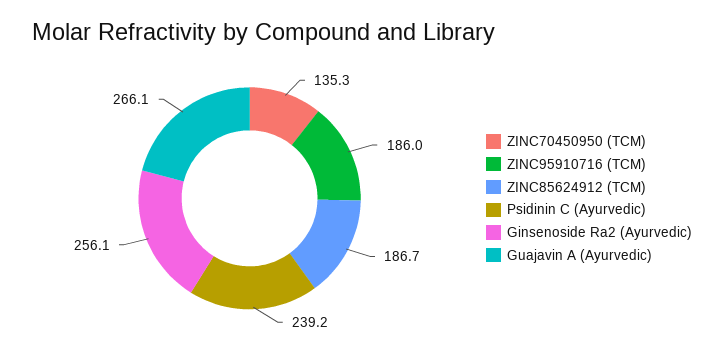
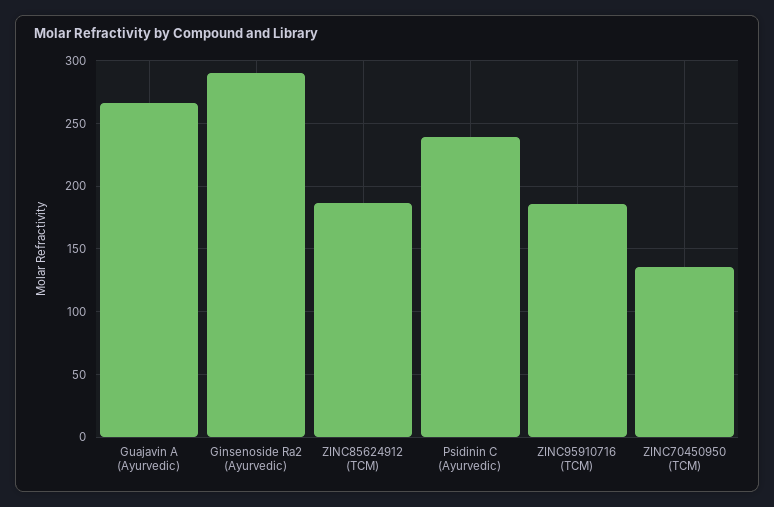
  {
    "ZINC70450950 (TCM)": 135.3,
    "ZINC95910716 (TCM)": 186,
    "ZINC85624912 (TCM)": 186.7,
    "Psidinin C (Ayurvedic)": 239.2,
-   "Ginsenoside Ra2 (Ayurvedic)": 256.1,
+   "Ginsenoside Ra2 (Ayurvedic)": 290,
    "Guajavin A (Ayurvedic)": 266.1
  }

